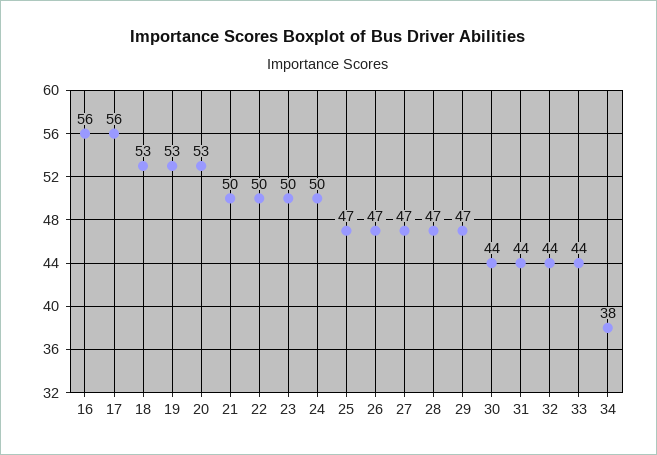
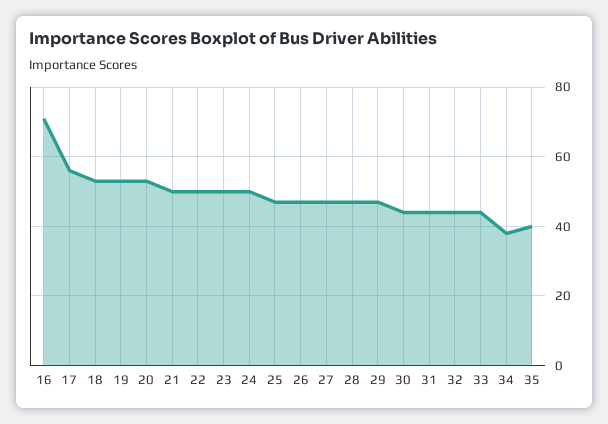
  {
-   "16": 56,
+   "16": 70,
    "17": 56,
    "18": 53,
    "19": 53,
    "20": 53,
    "21": 50,
    "22": 50,
    "23": 50,
    "24": 50,
    "25": 47,
    "26": 47,
    "27": 47,
    "28": 47,
    "29": 47,
    "30": 44,
    "31": 44,
    "32": 44,
    "33": 44,
-   "34": 38
+   "34": 38,
+   "35": 40
  }

